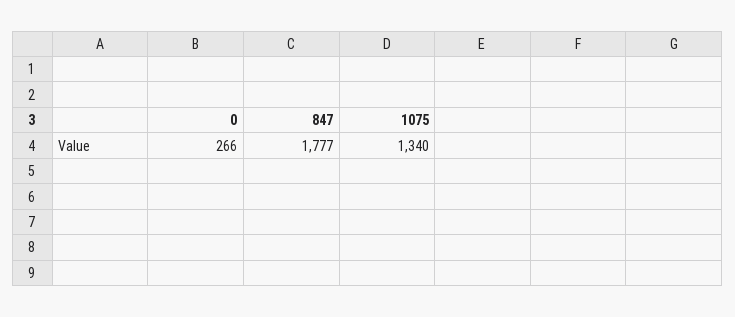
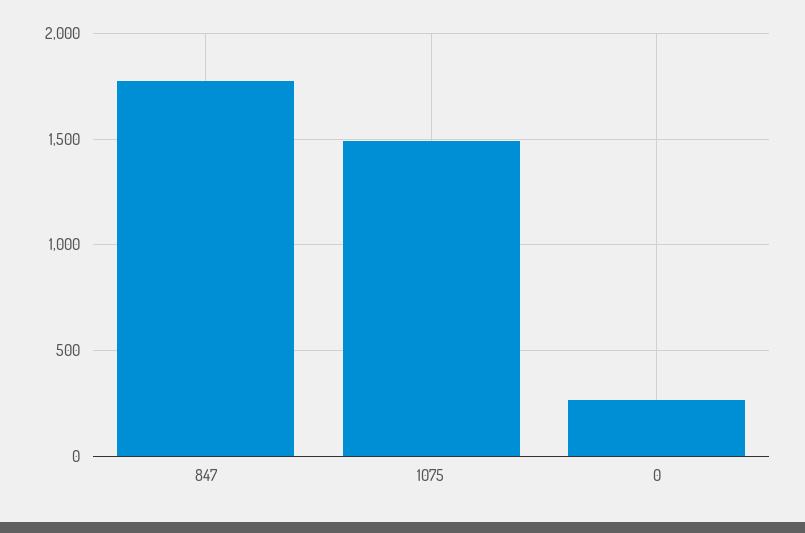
  {
    "0": 266,
    "847": 1777,
-   "1075": 1340
+   "1075": 1500
  }

